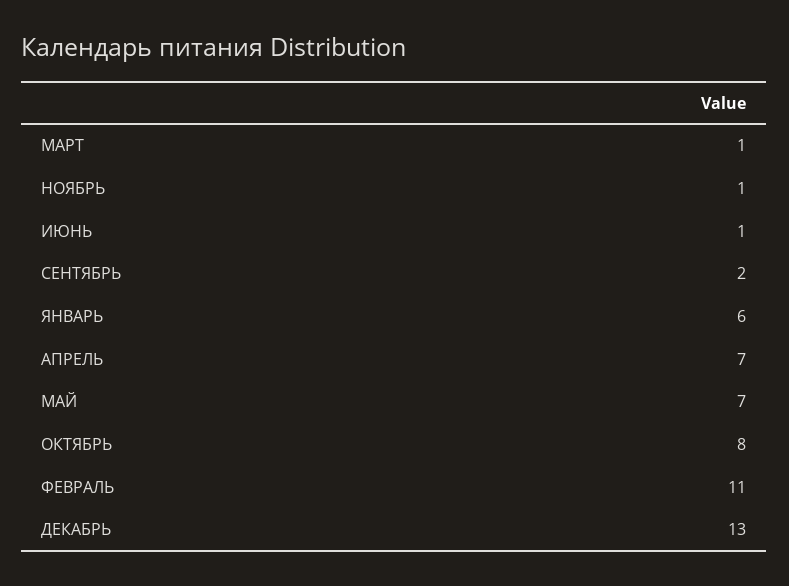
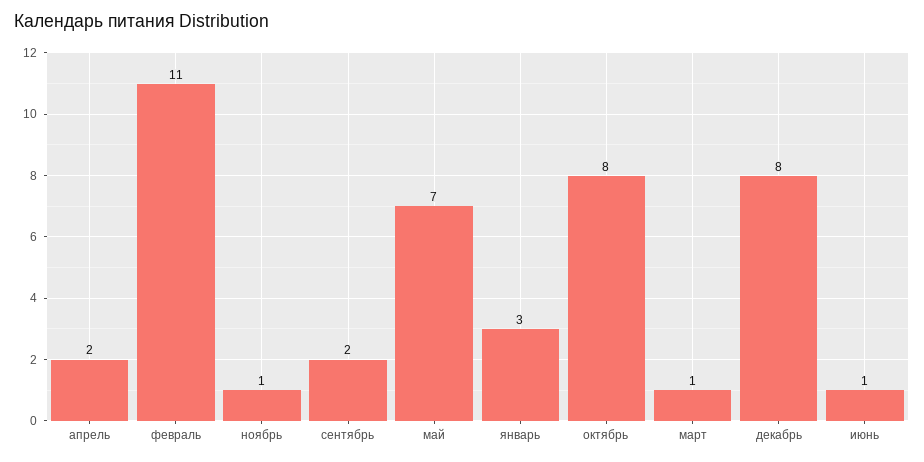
  {
    "МАРТ": 1,
    "НОЯБРЬ": 1,
    "ИЮНЬ": 1,
    "СЕНТЯБРЬ": 2,
-   "ЯНВАРЬ": 6,
+   "ЯНВАРЬ": 3,
-   "АПРЕЛЬ": 7,
+   "АПРЕЛЬ": 2,
    "МАЙ": 7,
    "ОКТЯБРЬ": 8,
    "ФЕВРАЛЬ": 11,
-   "ДЕКАБРЬ": 13
+   "ДЕКАБРЬ": 8
  }

